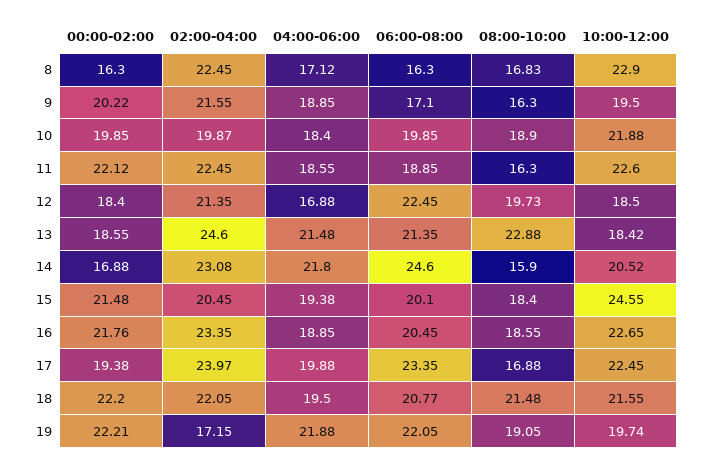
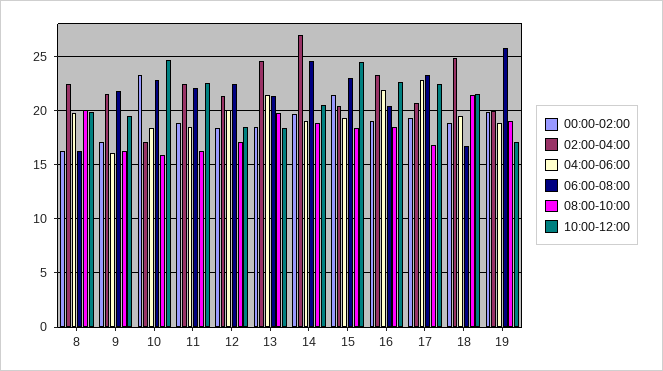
  {
    "00:00-02:00": {
      "8": 16.3,
-     "9": 20.22,
+     "9": 17,
-     "10": 19.85,
+     "10": 23,
-     "11": 22.12,
+     "11": 19,
      "12": 18.4,
      "13": 18.55,
-     "14": 16.88,
+     "14": 20,
      "15": 21.48,
-     "16": 21.76,
+     "16": 19,
      "17": 19.38,
-     "18": 22.2,
+     "18": 19,
-     "19": 22.21
+     "19": 20
    },
    "02:00-04:00": {
      "8": 22.45,
      "9": 21.55,
-     "10": 19.87,
+     "10": 17,
      "11": 22.45,
      "12": 21.35,
      "13": 24.6,
-     "14": 23.08,
+     "14": 27,
      "15": 20.45,
      "16": 23.35,
-     "17": 23.97,
+     "17": 21,
-     "18": 22.05,
+     "18": 25,
-     "19": 17.15
+     "19": 20
    },
    "04:00-06:00": {
-     "8": 17.12,
+     "8": 20,
-     "9": 18.85,
+     "9": 16,
      "10": 18.4,
      "11": 18.55,
-     "12": 16.88,
+     "12": 20,
      "13": 21.48,
-     "14": 21.8,
+     "14": 19,
      "15": 19.38,
-     "16": 18.85,
+     "16": 22,
-     "17": 19.88,
+     "17": 23,
      "18": 19.5,
-     "19": 21.88
+     "19": 19
    },
    "06:00-08:00": {
      "8": 16.3,
-     "9": 17.1,
+     "9": 22,
-     "10": 19.85,
+     "10": 23,
-     "11": 18.85,
+     "11": 22,
      "12": 22.45,
      "13": 21.35,
      "14": 24.6,
-     "15": 20.1,
+     "15": 23,
      "16": 20.45,
      "17": 23.35,
-     "18": 20.77,
+     "18": 17,
-     "19": 22.05
+     "19": 26
    },
    "08:00-10:00": {
-     "8": 16.83,
+     "8": 20,
      "9": 16.3,
-     "10": 18.9,
+     "10": 16,
      "11": 16.3,
-     "12": 19.73,
+     "12": 17,
-     "13": 22.88,
+     "13": 20,
-     "14": 15.9,
+     "14": 19,
      "15": 18.4,
      "16": 18.55,
      "17": 16.88,
      "18": 21.48,
      "19": 19.05
    },
    "10:00-12:00": {
-     "8": 22.9,
+     "8": 20,
      "9": 19.5,
-     "10": 21.88,
+     "10": 25,
      "11": 22.6,
      "12": 18.5,
      "13": 18.42,
      "14": 20.52,
      "15": 24.55,
      "16": 22.65,
      "17": 22.45,
      "18": 21.55,
-     "19": 19.74
+     "19": 17
    }
  }

